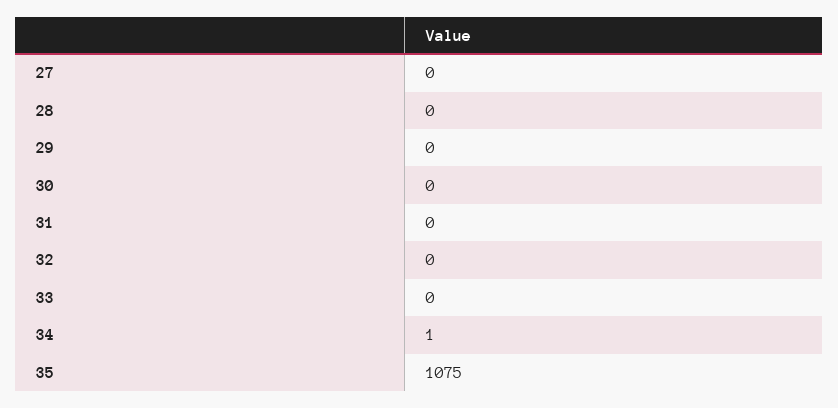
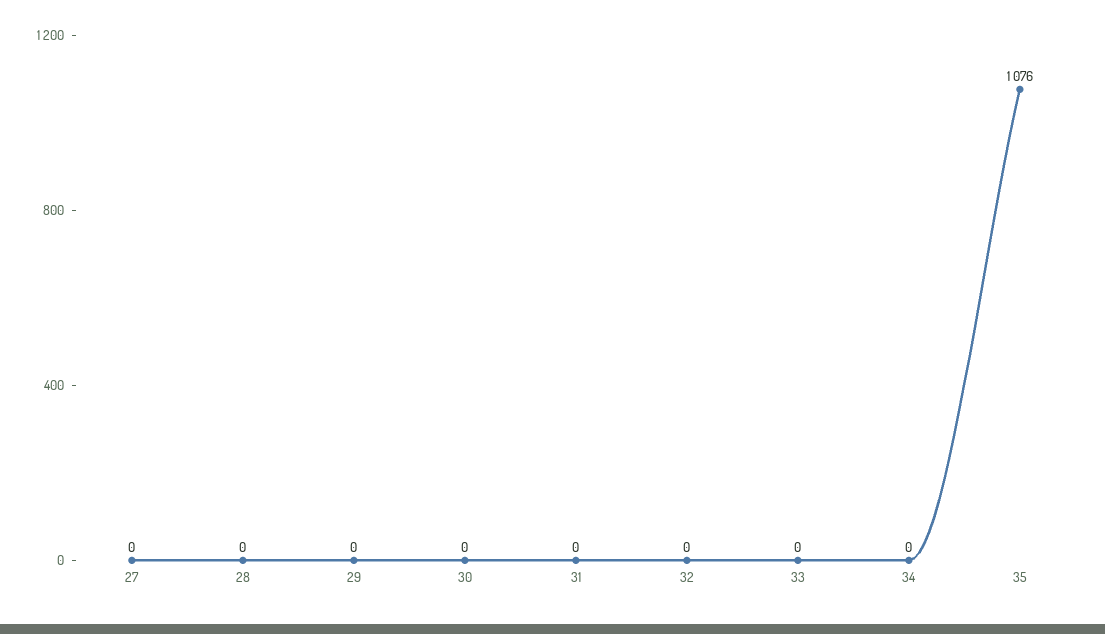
  {
    "27": 0,
    "28": 0,
    "29": 0,
    "30": 0,
    "31": 0,
    "32": 0,
    "33": 0,
-   "34": 1,
+   "34": 0,
-   "35": 1075
+   "35": 1076
  }

